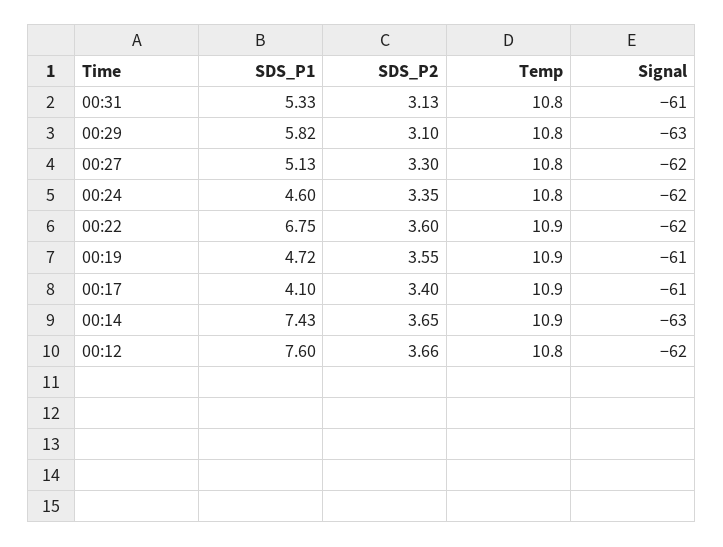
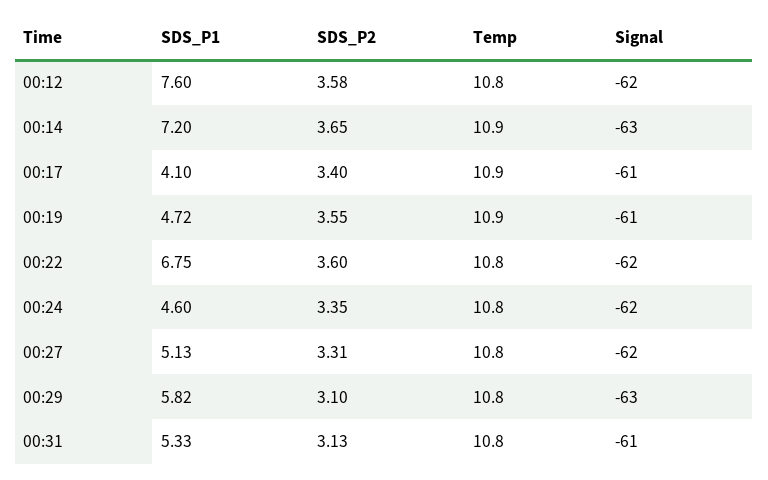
  {
    "SDS_P1": {
      "00:31": 5.33,
      "00:29": 5.82,
      "00:27": 5.13,
      "00:24": 4.6,
      "00:22": 6.75,
      "00:19": 4.72,
      "00:17": 4.1,
-     "00:14": 7.43,
+     "00:14": 7.2,
      "00:12": 7.6
    },
    "SDS_P2": {
      "00:31": 3.13,
      "00:29": 3.1,
-     "00:27": 3.3,
+     "00:27": 3.31,
      "00:24": 3.35,
      "00:22": 3.6,
      "00:19": 3.55,
      "00:17": 3.4,
      "00:14": 3.65,
-     "00:12": 3.66
+     "00:12": 3.58
    },
    "Temp": {
      "00:31": 10.8,
      "00:29": 10.8,
      "00:27": 10.8,
      "00:24": 10.8,
-     "00:22": 10.9,
+     "00:22": 10.8,
      "00:19": 10.9,
      "00:17": 10.9,
      "00:14": 10.9,
      "00:12": 10.8
    },
    "Signal": {
      "00:31": -61,
      "00:29": -63,
      "00:27": -62,
      "00:24": -62,
      "00:22": -62,
      "00:19": -61,
      "00:17": -61,
      "00:14": -63,
      "00:12": -62
    }
  }

